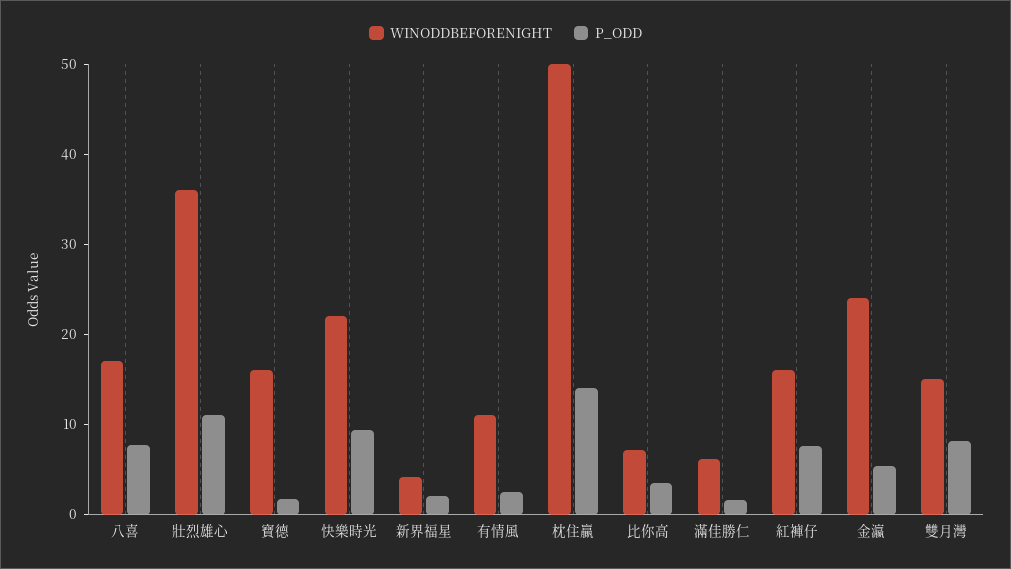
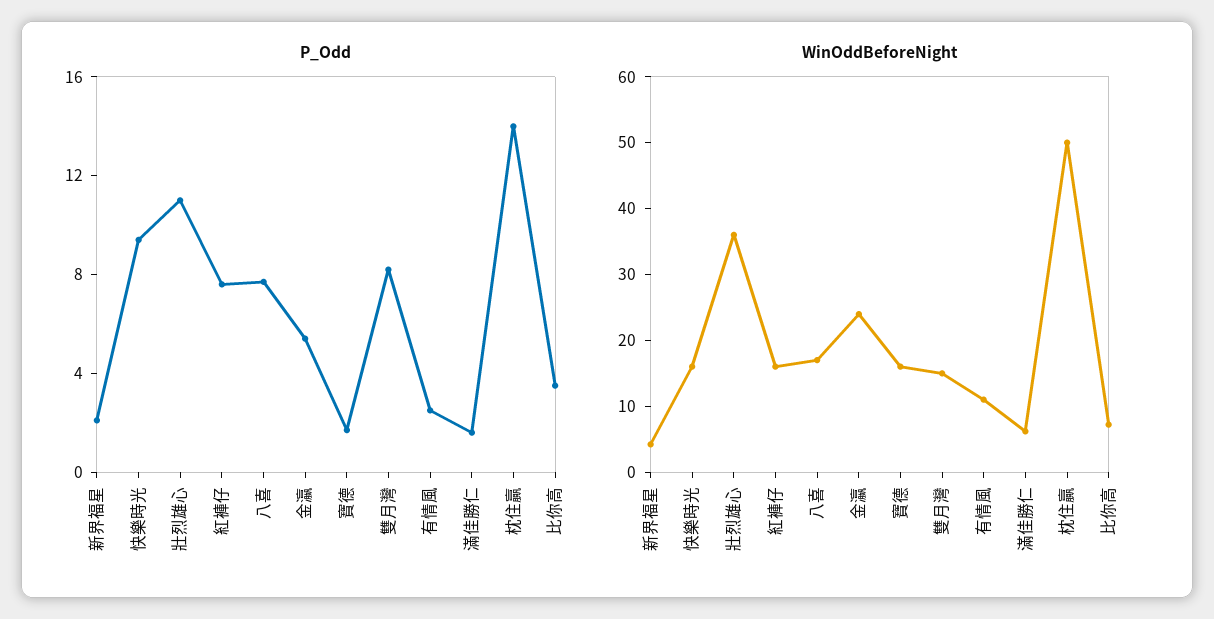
  {
    "WINODDBEFORENIGHT": {
      "八喜": 18,
      "壯烈雄心": 36,
      "寶德": 16,
-     "快樂時光": 22,
+     "快樂時光": 16,
      "新界福星": 4,
      "有情風": 12,
      "枕住贏": 50,
      "比你高": 8,
      "滿佳勝仁": 6,
      "紅褲仔": 16,
      "金瀛": 24,
      "雙月灣": 16
    },
    "P_ODD": {
      "八喜": 8,
      "壯烈雄心": 11,
      "寶德": 2,
      "快樂時光": 9,
      "新界福星": 2,
      "有情風": 3,
      "枕住贏": 14,
      "比你高": 4,
      "滿佳勝仁": 2,
      "紅褲仔": 8,
      "金瀛": 5,
      "雙月灣": 8
    }
  }

